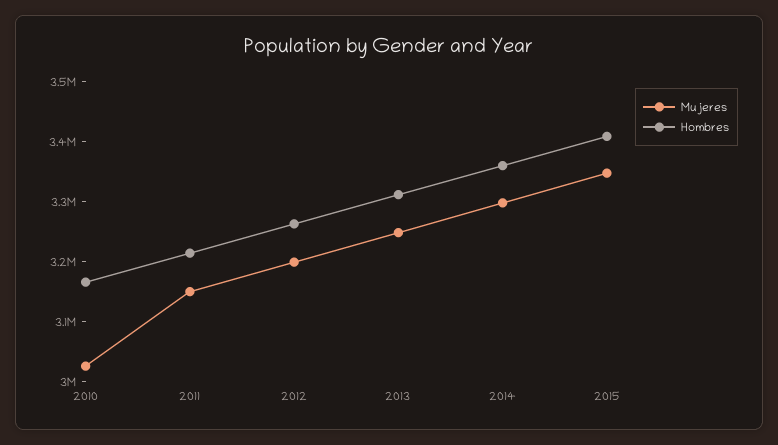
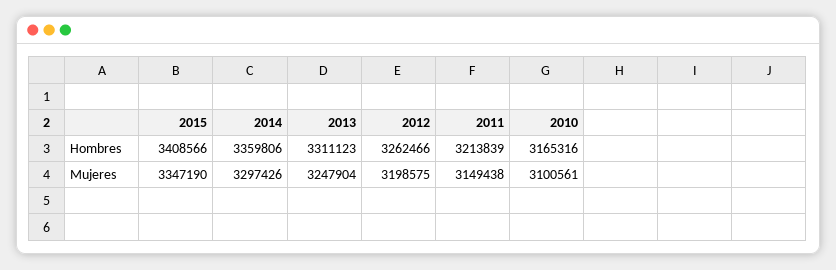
  {
    "Mujeres": {
-     "2010": 3020000,
+     "2010": 3100561,
      "2011": 3149438,
      "2012": 3198575,
      "2013": 3247904,
      "2014": 3297426,
      "2015": 3347190
    },
    "Hombres": {
      "2010": 3165316,
      "2011": 3213839,
      "2012": 3262466,
      "2013": 3311123,
      "2014": 3359806,
      "2015": 3408566
    }
  }

